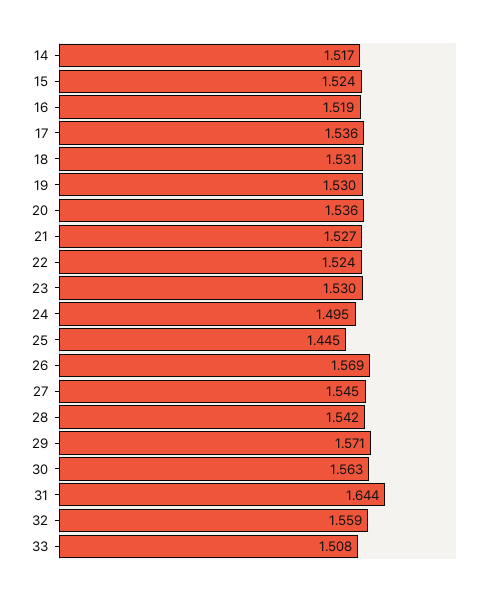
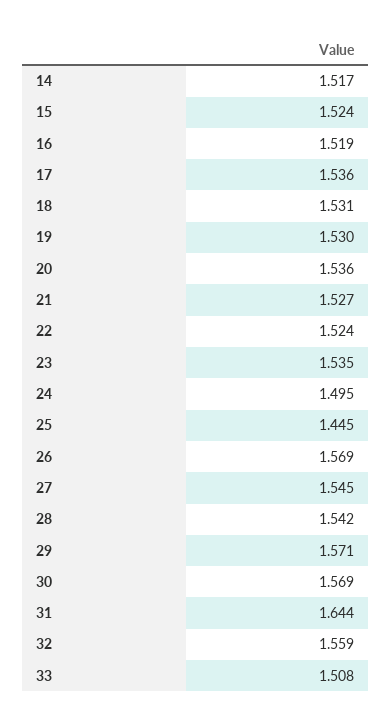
  {
    "14": 1.517,
    "15": 1.524,
    "16": 1.519,
    "17": 1.536,
    "18": 1.531,
    "19": 1.53,
    "20": 1.536,
    "21": 1.527,
    "22": 1.524,
-   "23": 1.53,
+   "23": 1.535,
    "24": 1.495,
    "25": 1.445,
    "26": 1.569,
    "27": 1.545,
    "28": 1.542,
    "29": 1.571,
-   "30": 1.563,
+   "30": 1.569,
    "31": 1.644,
    "32": 1.559,
    "33": 1.508
  }

